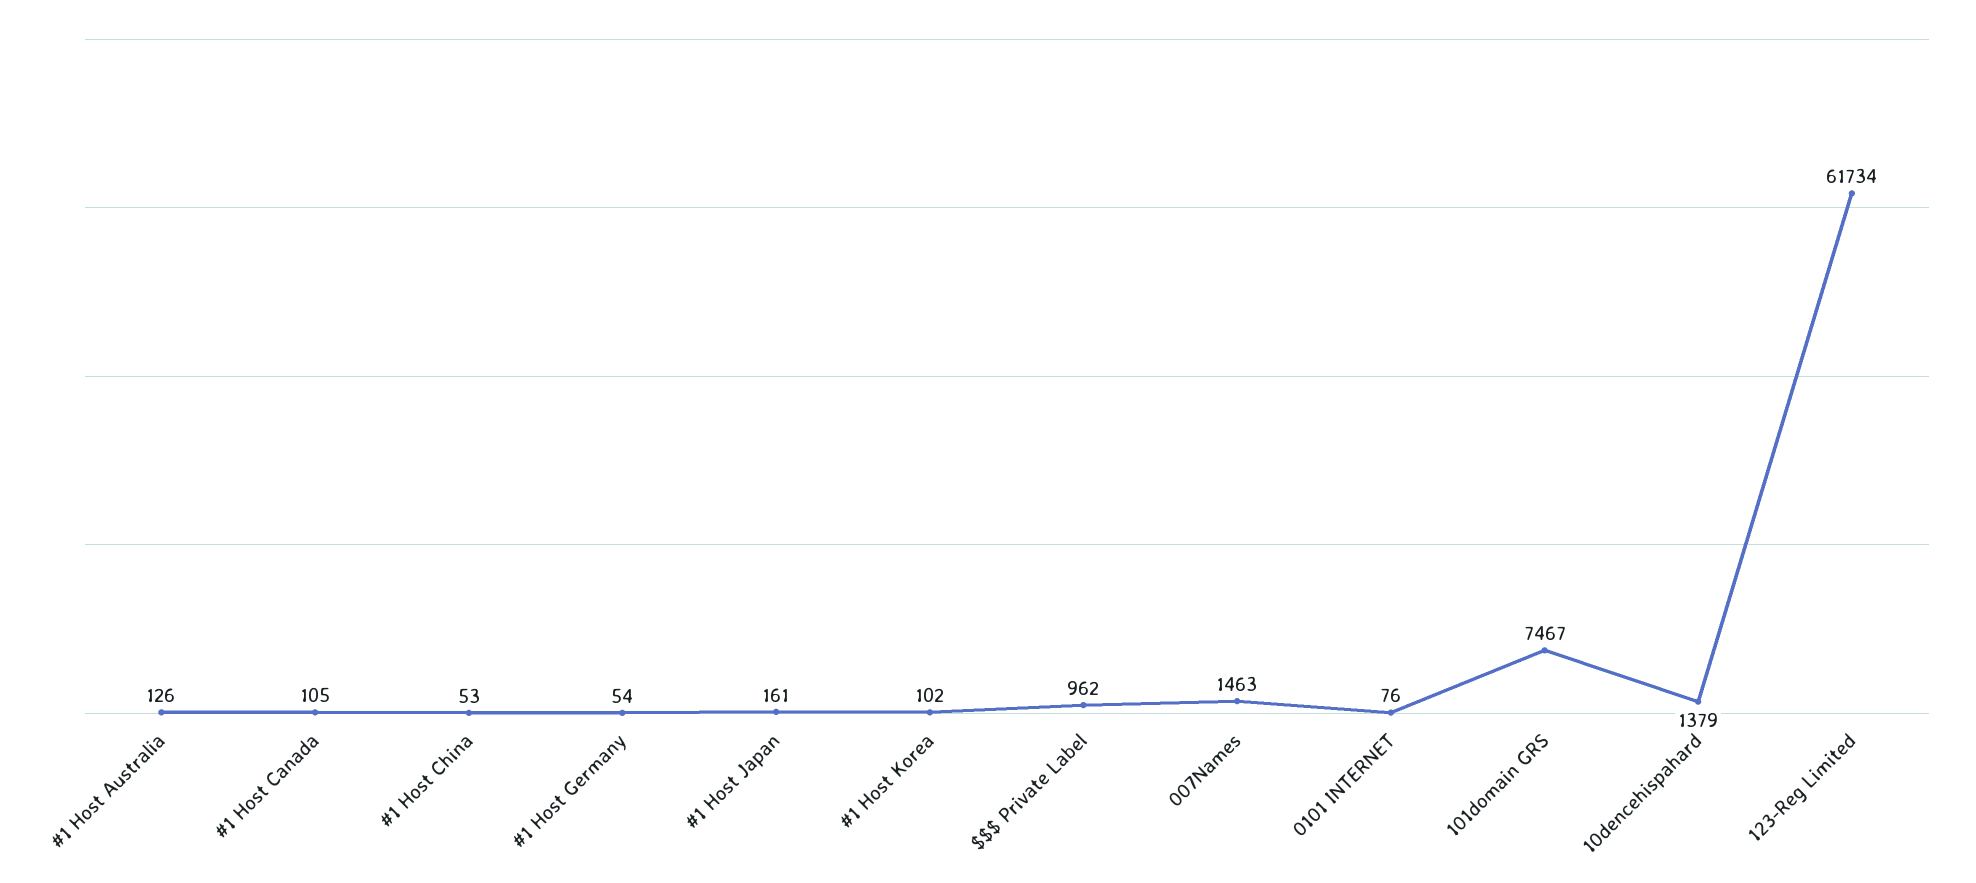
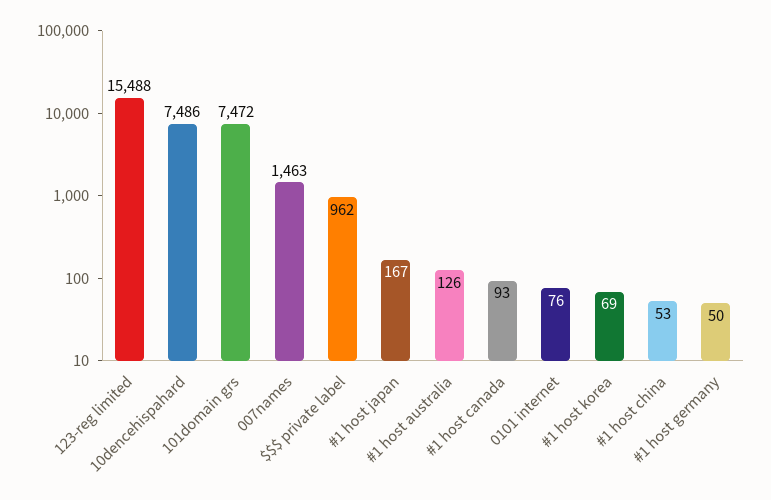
  {
    "#1 Host Australia": 126,
-   "#1 Host Canada": 105,
+   "#1 Host Canada": 93,
    "#1 Host China": 53,
-   "#1 Host Germany": 54,
+   "#1 Host Germany": 50,
-   "#1 Host Japan": 161,
+   "#1 Host Japan": 167,
-   "#1 Host Korea": 102,
+   "#1 Host Korea": 69,
    "$$$ Private Label": 962,
    "007Names": 1463,
    "0101 INTERNET": 76,
-   "101domain GRS": 7467,
+   "101domain GRS": 7472,
-   "10dencehispahard": 1379,
+   "10dencehispahard": 7486,
-   "123-Reg Limited": 61734
+   "123-Reg Limited": 15488
  }

